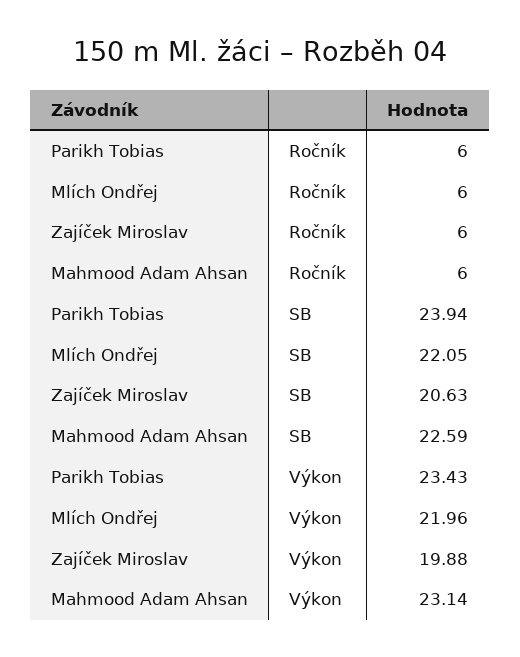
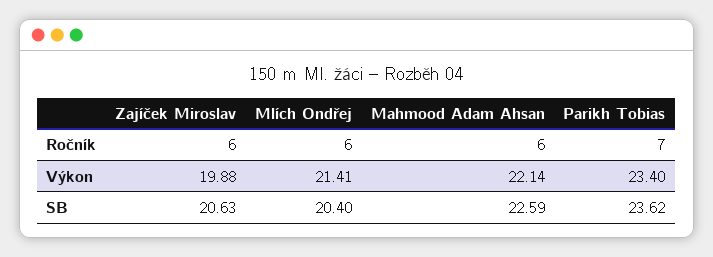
  {
    "Parikh Tobias": {
-     "Ročník": 6,
+     "Ročník": 7,
-     "SB": 23.94,
+     "SB": 23.62,
-     "Výkon": 23.43
+     "Výkon": 23.4
    },
    "Mlích Ondřej": {
      "Ročník": 6,
-     "SB": 22.05,
+     "SB": 20.4,
-     "Výkon": 21.96
+     "Výkon": 21.41
    },
    "Zajíček Miroslav": {
      "Ročník": 6,
      "SB": 20.63,
      "Výkon": 19.88
    },
    "Mahmood Adam Ahsan": {
      "Ročník": 6,
      "SB": 22.59,
-     "Výkon": 23.14
+     "Výkon": 22.14
    }
  }

